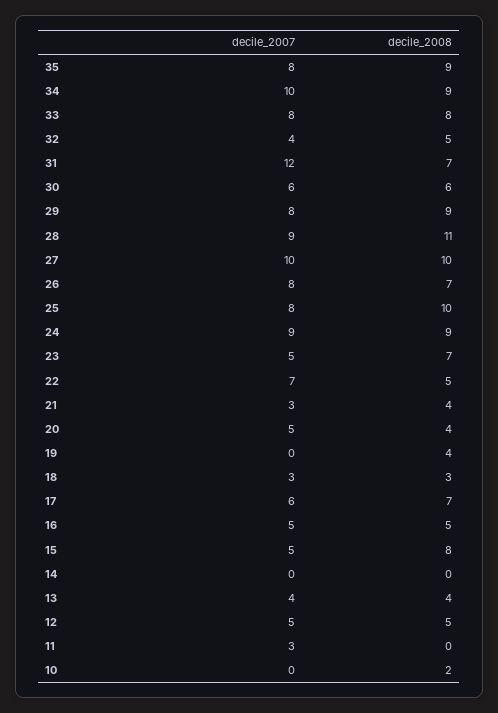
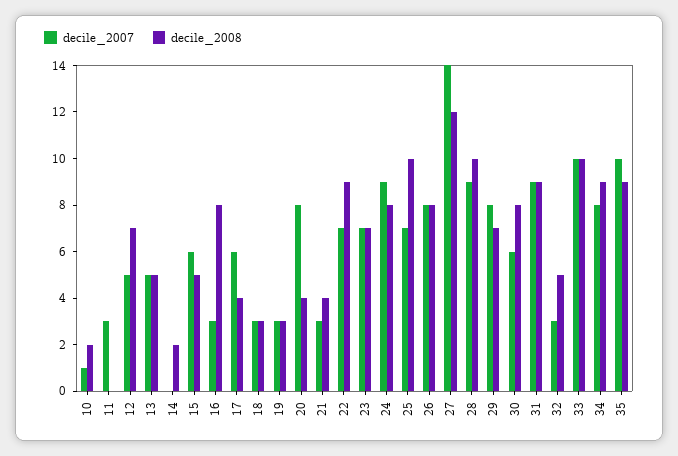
  {
    "decile_2007": {
-     "35": 8,
+     "35": 10,
-     "34": 10,
+     "34": 8,
-     "33": 8,
+     "33": 10,
-     "32": 4,
+     "32": 3,
-     "31": 12,
+     "31": 9,
      "30": 6,
      "29": 8,
      "28": 9,
-     "27": 10,
+     "27": 14,
      "26": 8,
-     "25": 8,
+     "25": 7,
      "24": 9,
-     "23": 5,
+     "23": 7,
      "22": 7,
      "21": 3,
-     "20": 5,
+     "20": 8,
-     "19": 0,
+     "19": 3,
      "18": 3,
      "17": 6,
-     "16": 5,
+     "16": 3,
-     "15": 5,
+     "15": 6,
      "14": 0,
-     "13": 4,
+     "13": 5,
      "12": 5,
      "11": 3,
-     "10": 0
+     "10": 1
    },
    "decile_2008": {
      "35": 9,
      "34": 9,
-     "33": 8,
+     "33": 10,
      "32": 5,
-     "31": 7,
+     "31": 9,
-     "30": 6,
+     "30": 8,
-     "29": 9,
+     "29": 7,
-     "28": 11,
+     "28": 10,
-     "27": 10,
+     "27": 12,
-     "26": 7,
+     "26": 8,
      "25": 10,
-     "24": 9,
+     "24": 8,
      "23": 7,
-     "22": 5,
+     "22": 9,
      "21": 4,
      "20": 4,
-     "19": 4,
+     "19": 3,
      "18": 3,
-     "17": 7,
+     "17": 4,
-     "16": 5,
+     "16": 8,
-     "15": 8,
+     "15": 5,
-     "14": 0,
+     "14": 2,
-     "13": 4,
+     "13": 5,
-     "12": 5,
+     "12": 7,
      "11": 0,
      "10": 2
    }
  }

